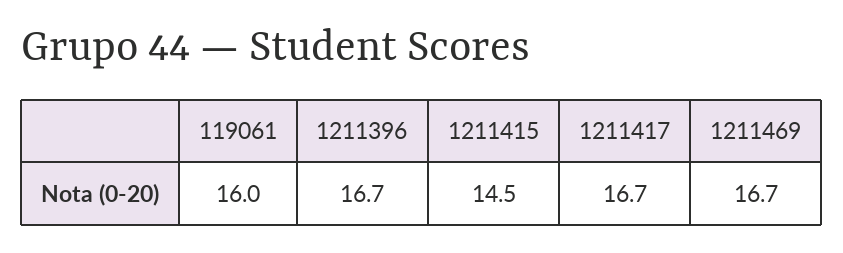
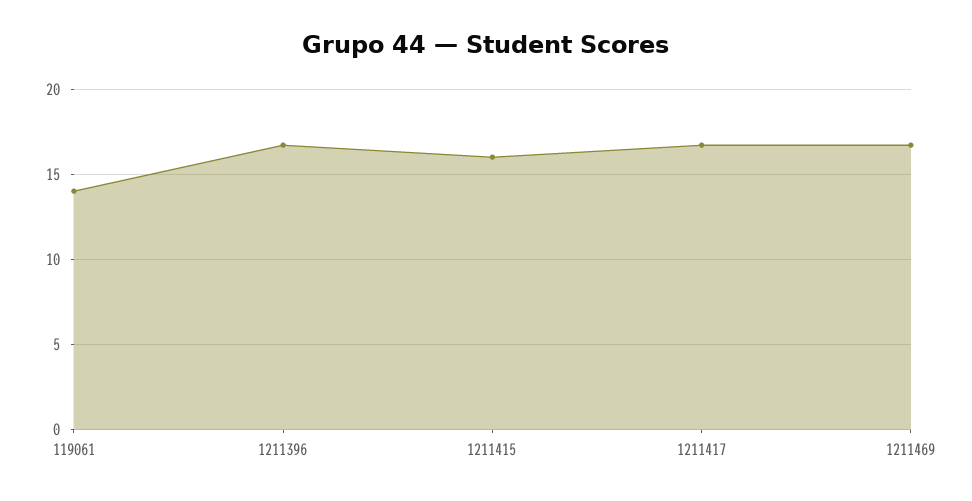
  {
-   "119061": 16,
+   "119061": 14,
    "1211396": 16.7,
-   "1211415": 14.5,
+   "1211415": 16,
    "1211417": 16.7,
    "1211469": 16.7
  }

